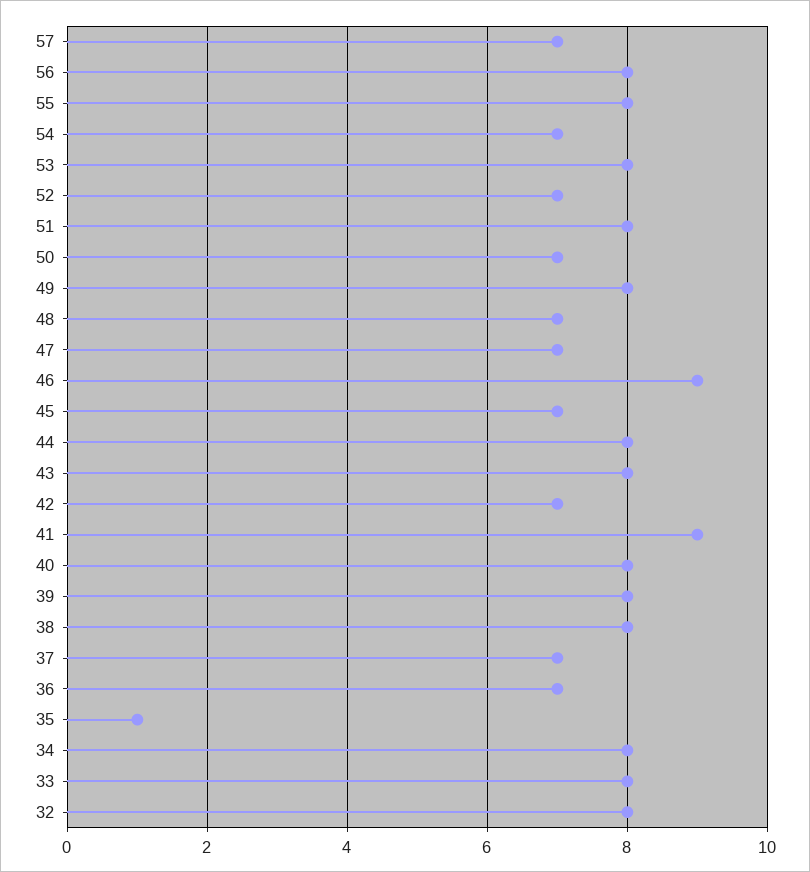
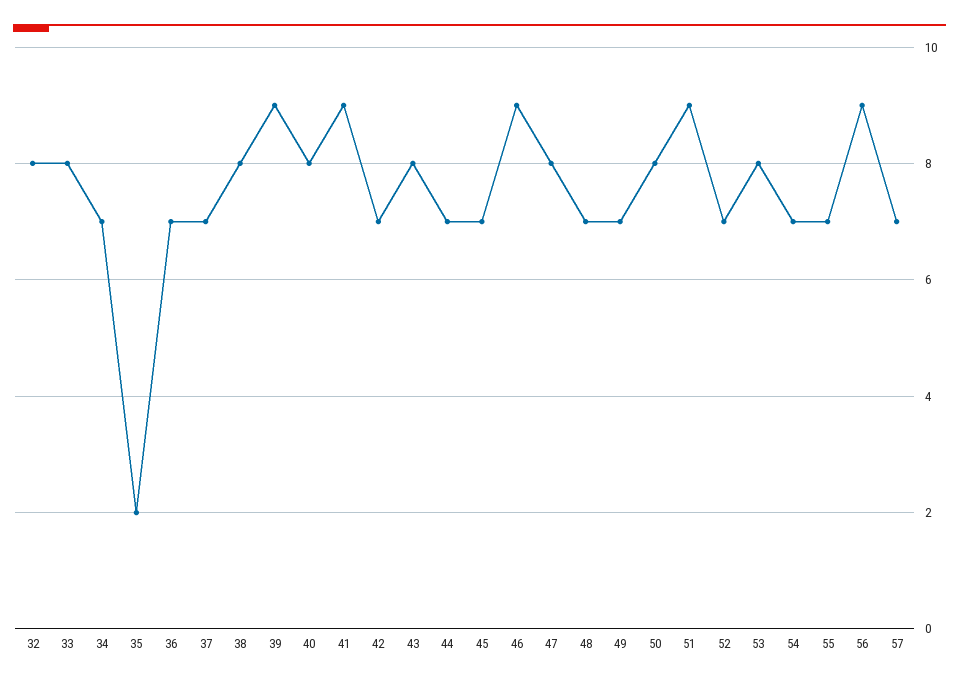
  {
    "57": 7,
-   "56": 8,
+   "56": 9,
-   "55": 8,
+   "55": 7,
    "54": 7,
    "53": 8,
    "52": 7,
-   "51": 8,
+   "51": 9,
-   "50": 7,
+   "50": 8,
-   "49": 8,
+   "49": 7,
    "48": 7,
-   "47": 7,
+   "47": 8,
    "46": 9,
    "45": 7,
-   "44": 8,
+   "44": 7,
    "43": 8,
    "42": 7,
    "41": 9,
    "40": 8,
-   "39": 8,
+   "39": 9,
    "38": 8,
    "37": 7,
    "36": 7,
-   "35": 1,
+   "35": 2,
-   "34": 8,
+   "34": 7,
    "33": 8,
    "32": 8
  }

